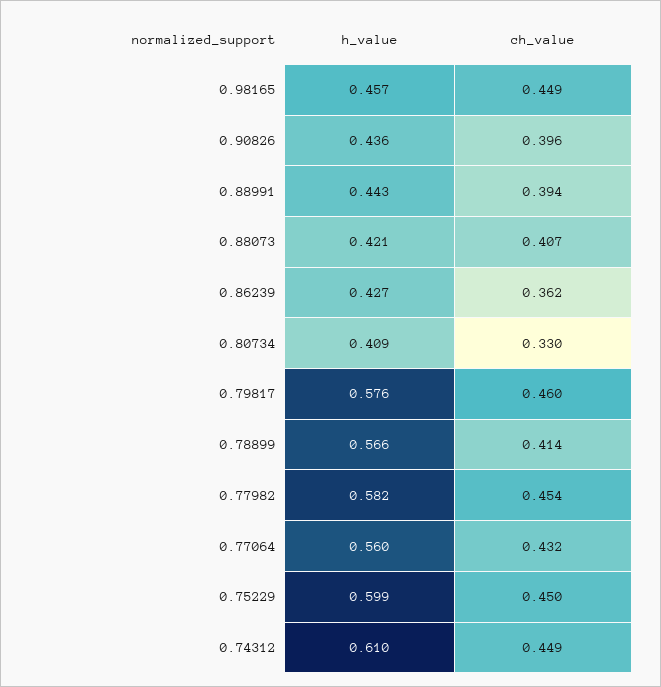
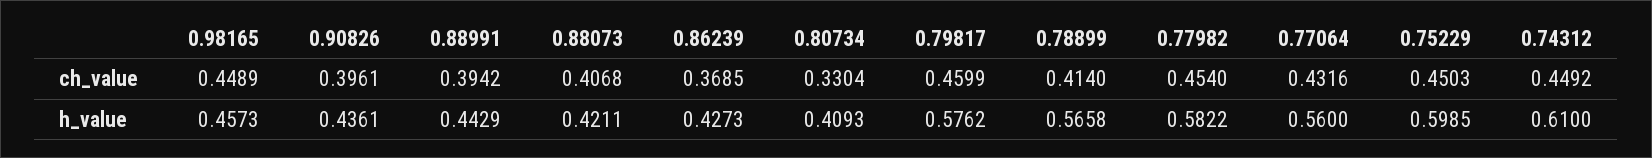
  {
    "h_value": {
      "0.98165": 0.4573,
      "0.90826": 0.4361,
      "0.88991": 0.4429,
      "0.88073": 0.4211,
      "0.86239": 0.4273,
      "0.80734": 0.4093,
      "0.79817": 0.5762,
      "0.78899": 0.5658,
      "0.77982": 0.5822,
      "0.77064": 0.56,
      "0.75229": 0.5985,
      "0.74312": 0.61
    },
    "ch_value": {
      "0.98165": 0.4489,
      "0.90826": 0.3961,
      "0.88991": 0.3942,
      "0.88073": 0.4068,
-     "0.86239": 0.362,
+     "0.86239": 0.3685,
      "0.80734": 0.3304,
      "0.79817": 0.4599,
      "0.78899": 0.414,
      "0.77982": 0.454,
      "0.77064": 0.4316,
      "0.75229": 0.4503,
      "0.74312": 0.4492
    }
  }

